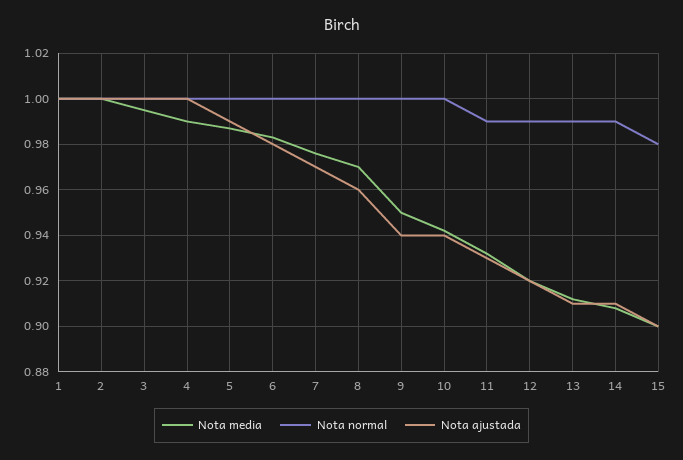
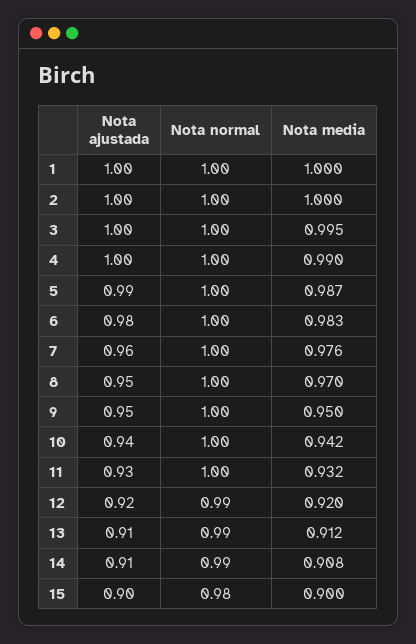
  {
    "Nota media": {
      "1": 1,
      "2": 1,
      "3": 0.995,
      "4": 0.99,
      "5": 0.987,
      "6": 0.983,
      "7": 0.976,
      "8": 0.97,
      "9": 0.95,
      "10": 0.942,
      "11": 0.932,
      "12": 0.92,
      "13": 0.912,
      "14": 0.908,
      "15": 0.9
    },
    "Nota normal": {
      "1": 1,
      "2": 1,
      "3": 1,
      "4": 1,
      "5": 1,
      "6": 1,
      "7": 1,
      "8": 1,
      "9": 1,
      "10": 1,
-     "11": 0.99,
+     "11": 1,
      "12": 0.99,
      "13": 0.99,
      "14": 0.99,
      "15": 0.98
    },
    "Nota ajustada": {
      "1": 1,
      "2": 1,
      "3": 1,
      "4": 1,
      "5": 0.99,
      "6": 0.98,
-     "7": 0.97,
+     "7": 0.96,
-     "8": 0.96,
+     "8": 0.95,
-     "9": 0.94,
+     "9": 0.95,
      "10": 0.94,
      "11": 0.93,
      "12": 0.92,
      "13": 0.91,
      "14": 0.91,
      "15": 0.9
    }
  }

